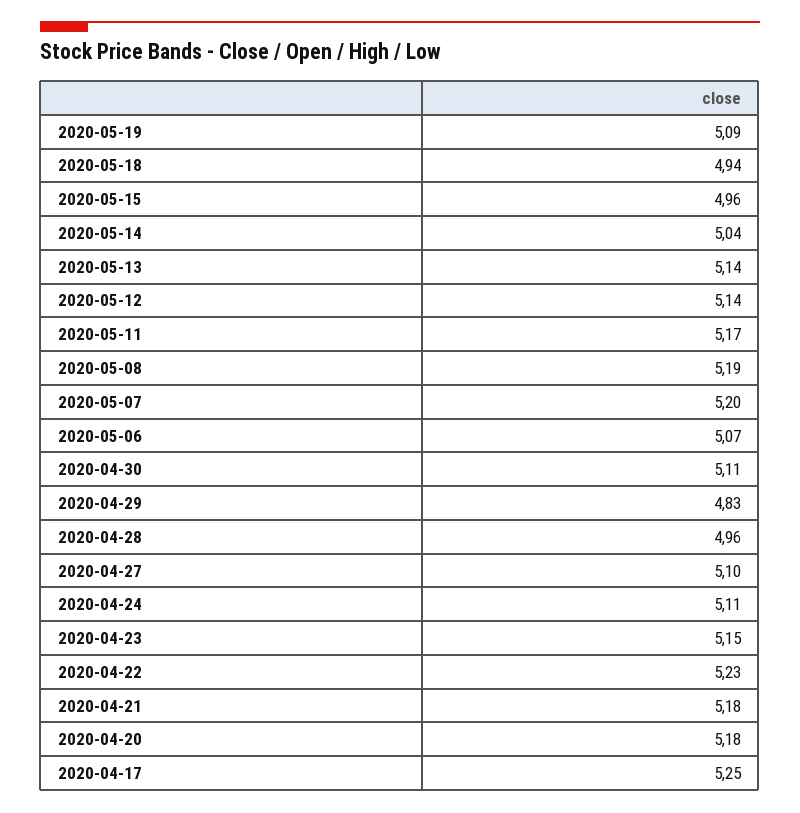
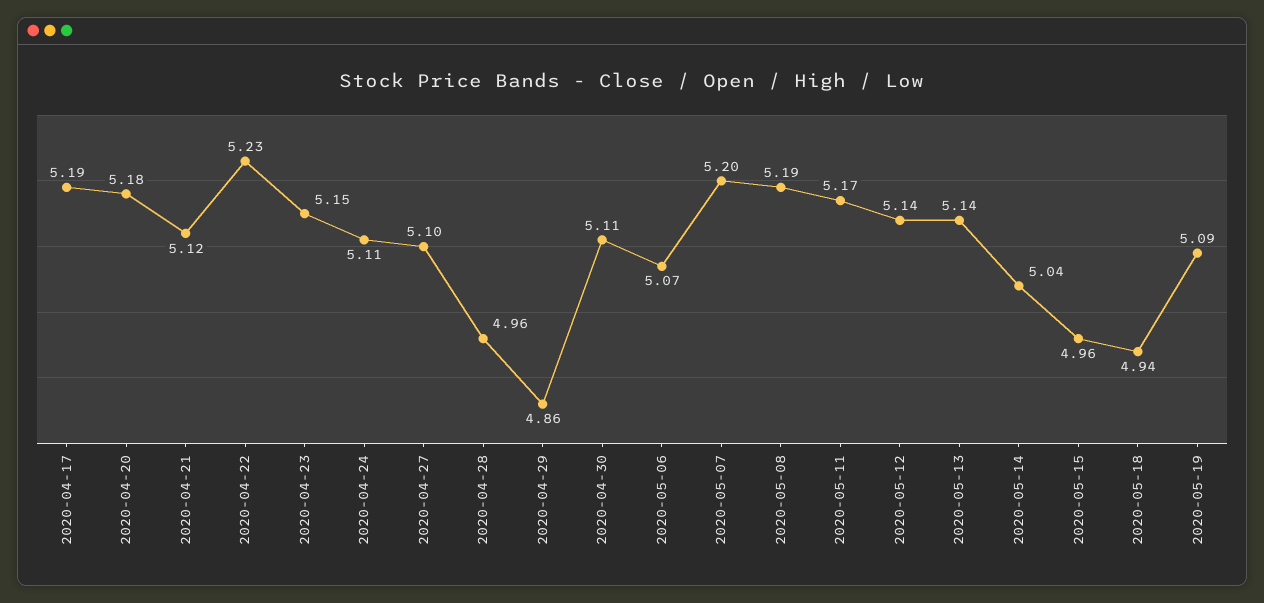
  {
    "2020-05-19": 5.09,
    "2020-05-18": 4.94,
    "2020-05-15": 4.96,
    "2020-05-14": 5.04,
    "2020-05-13": 5.14,
    "2020-05-12": 5.14,
    "2020-05-11": 5.17,
    "2020-05-08": 5.19,
    "2020-05-07": 5.2,
    "2020-05-06": 5.07,
    "2020-04-30": 5.11,
-   "2020-04-29": 4.83,
+   "2020-04-29": 4.86,
    "2020-04-28": 4.96,
    "2020-04-27": 5.1,
    "2020-04-24": 5.11,
    "2020-04-23": 5.15,
    "2020-04-22": 5.23,
-   "2020-04-21": 5.18,
+   "2020-04-21": 5.12,
    "2020-04-20": 5.18,
-   "2020-04-17": 5.25
+   "2020-04-17": 5.19
  }

